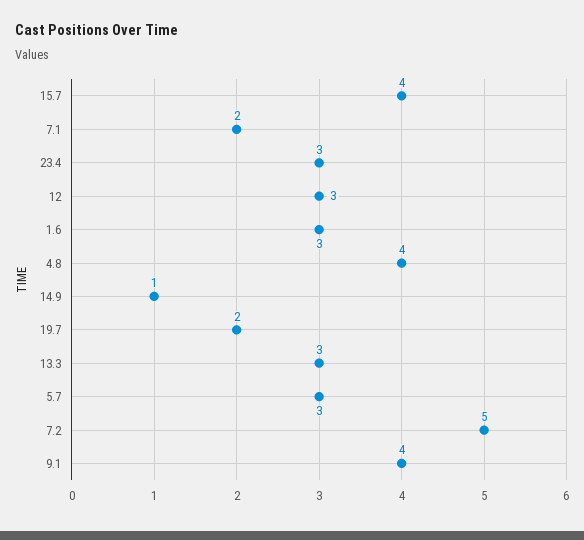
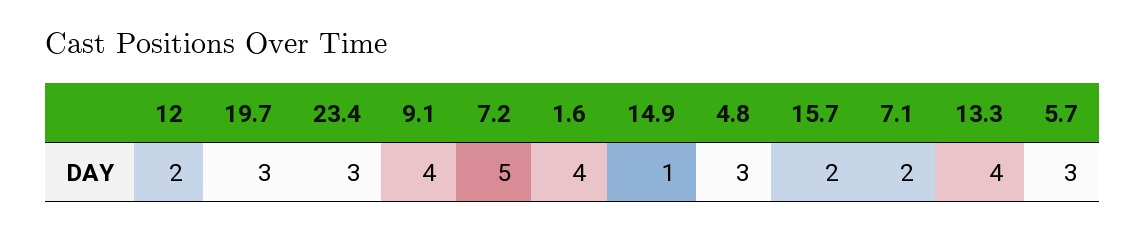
  {
-   "15.7": 4,
+   "15.7": 2,
    "7.1": 2,
    "23.4": 3,
-   "12": 3,
+   "12": 2,
-   "1.6": 3,
+   "1.6": 4,
-   "4.8": 4,
+   "4.8": 3,
    "14.9": 1,
-   "19.7": 2,
+   "19.7": 3,
-   "13.3": 3,
+   "13.3": 4,
    "5.7": 3,
    "7.2": 5,
    "9.1": 4
  }

